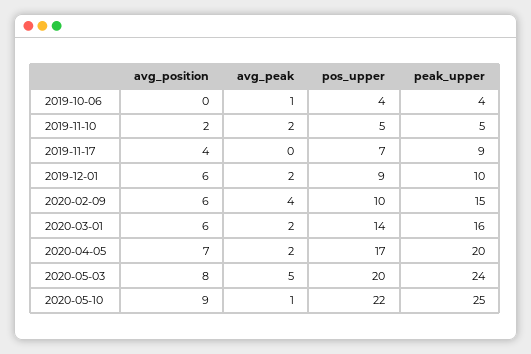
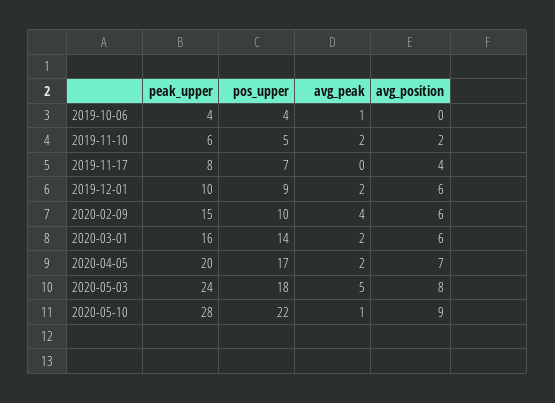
  {
    "avg_position": {
      "2019-10-06": 0,
      "2019-11-10": 2,
      "2019-11-17": 4,
      "2019-12-01": 6,
      "2020-02-09": 6,
      "2020-03-01": 6,
      "2020-04-05": 7,
      "2020-05-03": 8,
      "2020-05-10": 9
    },
    "avg_peak": {
      "2019-10-06": 1,
      "2019-11-10": 2,
      "2019-11-17": 0,
      "2019-12-01": 2,
      "2020-02-09": 4,
      "2020-03-01": 2,
      "2020-04-05": 2,
      "2020-05-03": 5,
      "2020-05-10": 1
    },
    "pos_upper": {
      "2019-10-06": 4,
      "2019-11-10": 5,
      "2019-11-17": 7,
      "2019-12-01": 9,
      "2020-02-09": 10,
      "2020-03-01": 14,
      "2020-04-05": 17,
-     "2020-05-03": 20,
+     "2020-05-03": 18,
      "2020-05-10": 22
    },
    "peak_upper": {
      "2019-10-06": 4,
-     "2019-11-10": 5,
+     "2019-11-10": 6,
-     "2019-11-17": 9,
+     "2019-11-17": 8,
      "2019-12-01": 10,
      "2020-02-09": 15,
      "2020-03-01": 16,
      "2020-04-05": 20,
      "2020-05-03": 24,
-     "2020-05-10": 25
+     "2020-05-10": 28
    }
  }

